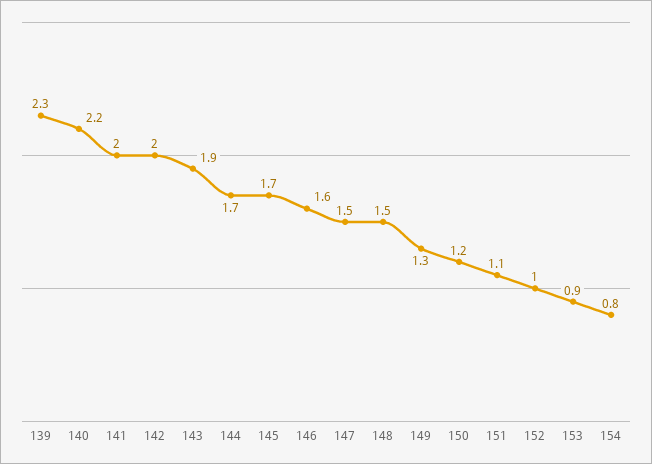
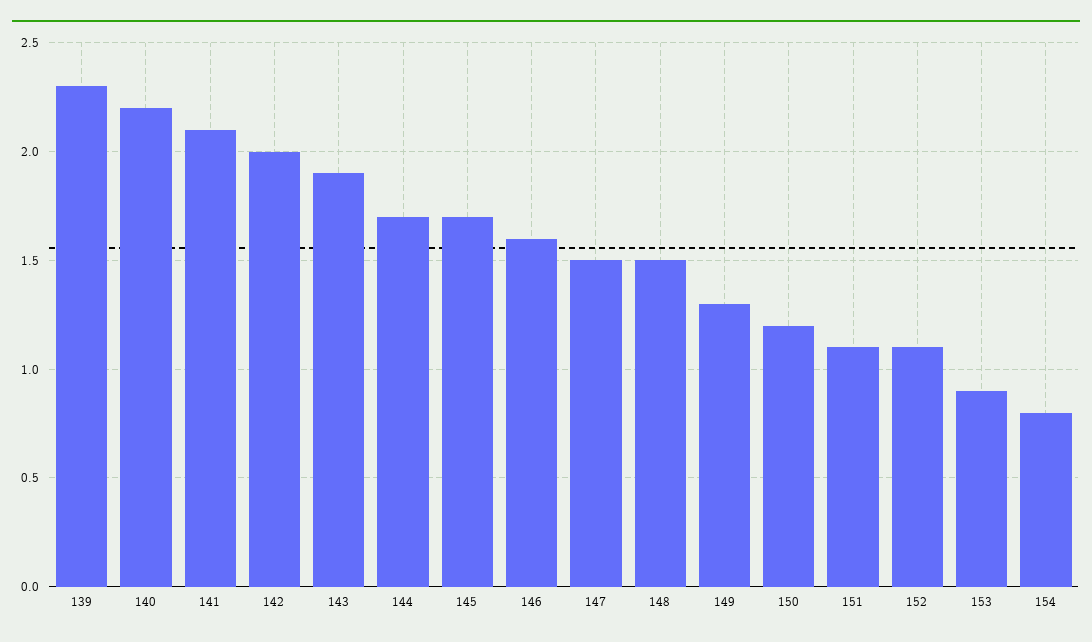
  {
    "139": 2.3,
    "140": 2.2,
-   "141": 2,
+   "141": 2.1,
    "142": 2,
    "143": 1.9,
    "144": 1.7,
    "145": 1.7,
    "146": 1.6,
    "147": 1.5,
    "148": 1.5,
    "149": 1.3,
    "150": 1.2,
    "151": 1.1,
-   "152": 1,
+   "152": 1.1,
    "153": 0.9,
    "154": 0.8
  }

